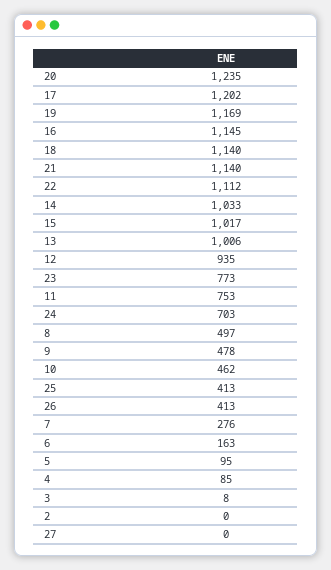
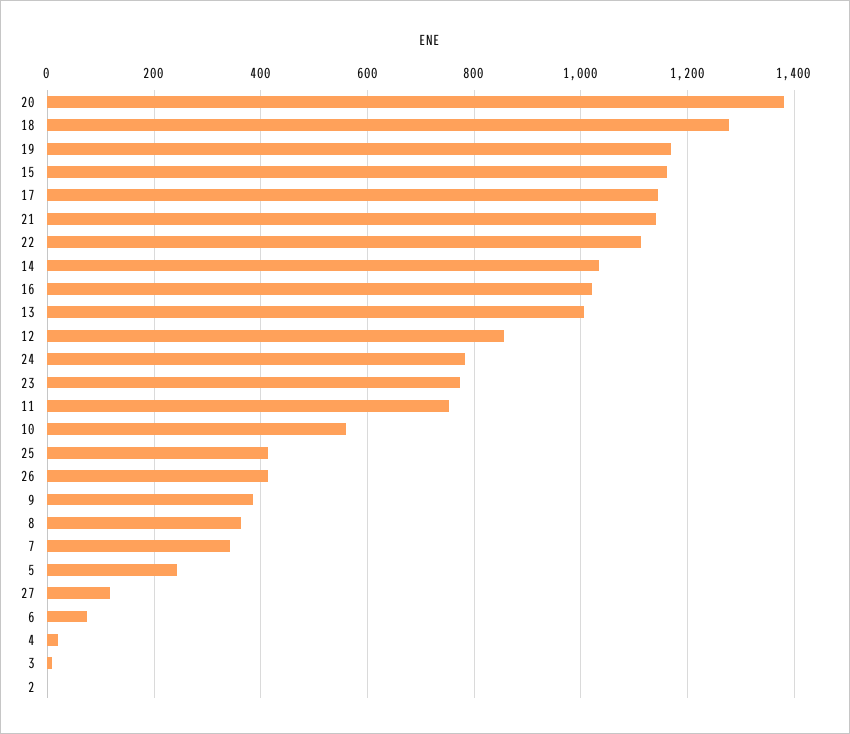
  {
-   "20": 1235,
+   "20": 1380,
-   "17": 1202,
+   "17": 1140,
    "19": 1169,
-   "16": 1145,
+   "16": 1020,
-   "18": 1140,
+   "18": 1280,
    "21": 1140,
    "22": 1112,
    "14": 1033,
-   "15": 1017,
+   "15": 1160,
    "13": 1006,
-   "12": 935,
+   "12": 860,
    "23": 773,
    "11": 753,
-   "24": 703,
+   "24": 780,
-   "8": 497,
+   "8": 360,
-   "9": 478,
+   "9": 380,
-   "10": 462,
+   "10": 560,
    "25": 413,
    "26": 413,
-   "7": 276,
+   "7": 340,
-   "6": 163,
+   "6": 80,
-   "5": 95,
+   "5": 240,
-   "4": 85,
+   "4": 20,
    "3": 8,
    "2": 0,
-   "27": 0
+   "27": 120
  }

